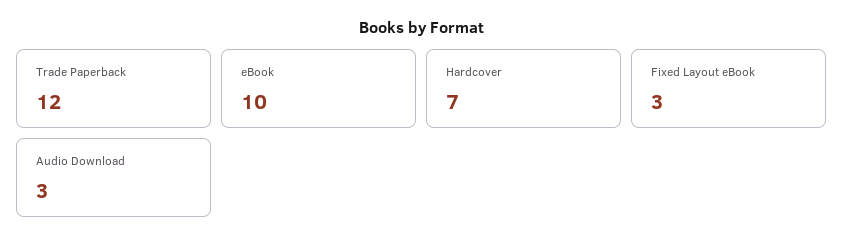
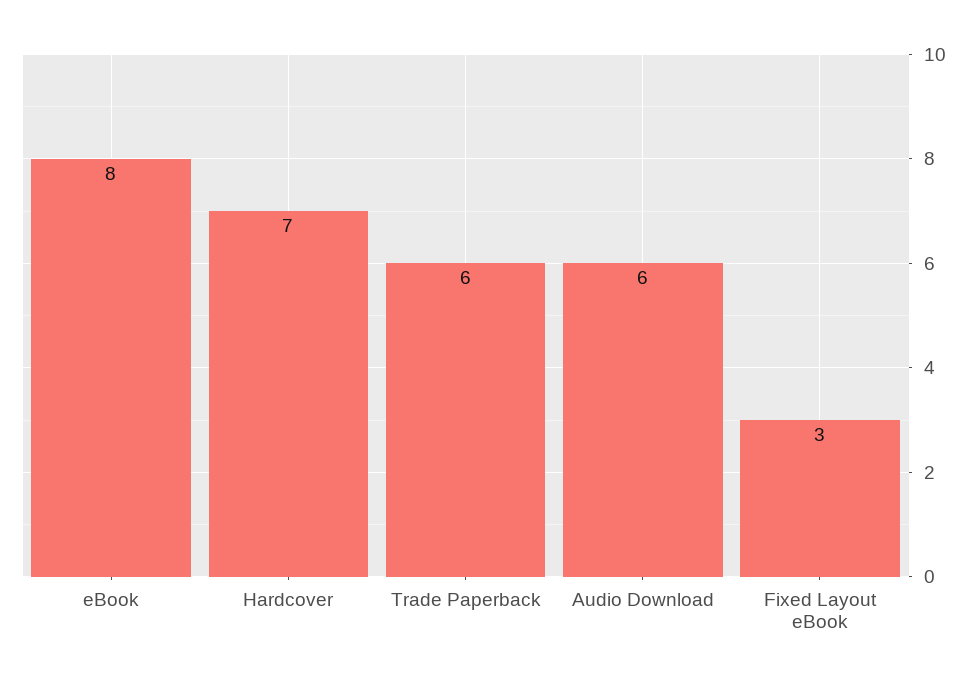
  {
-   "Trade Paperback": 12,
+   "Trade Paperback": 6,
-   "eBook": 10,
+   "eBook": 8,
    "Hardcover": 7,
    "Fixed Layout eBook": 3,
-   "Audio Download": 3
+   "Audio Download": 6
  }

